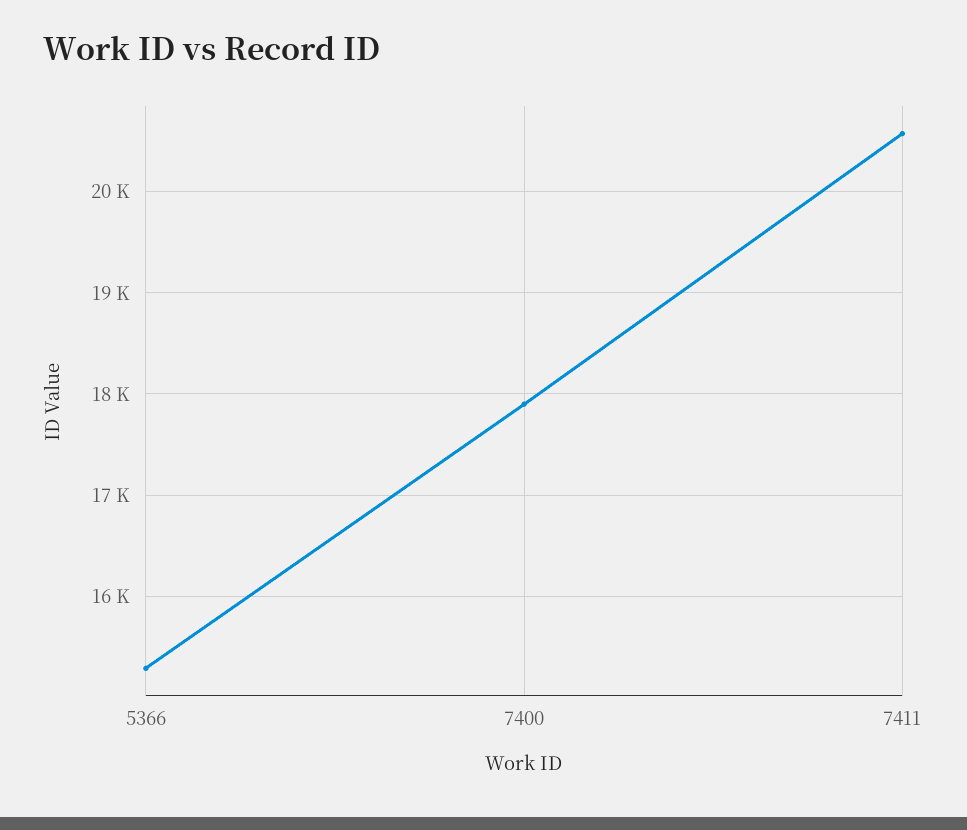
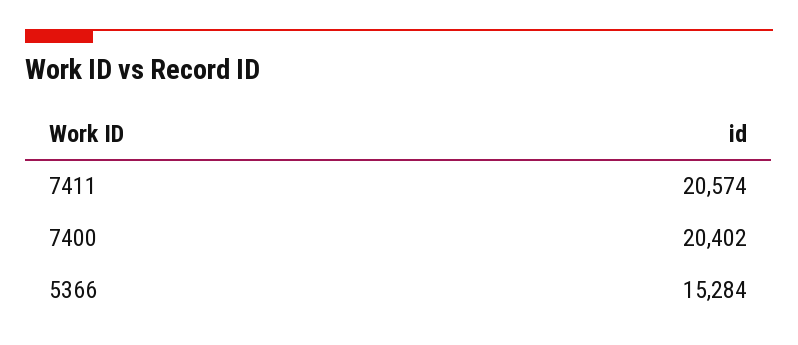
  {
    "5366": 15284,
-   "7400": 17900,
+   "7400": 20402,
    "7411": 20574
  }

